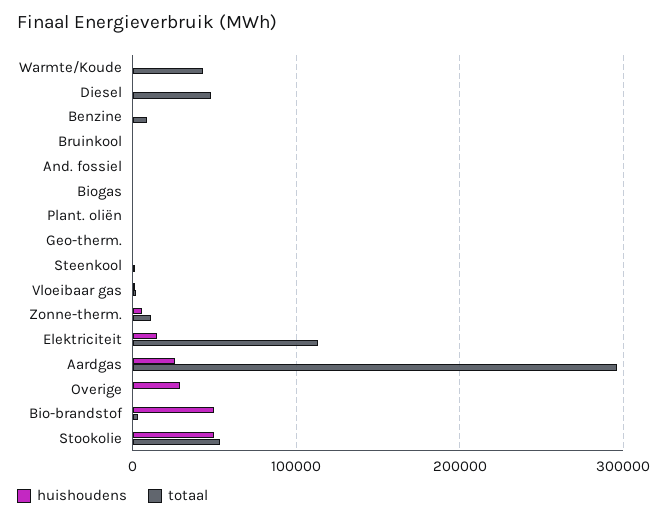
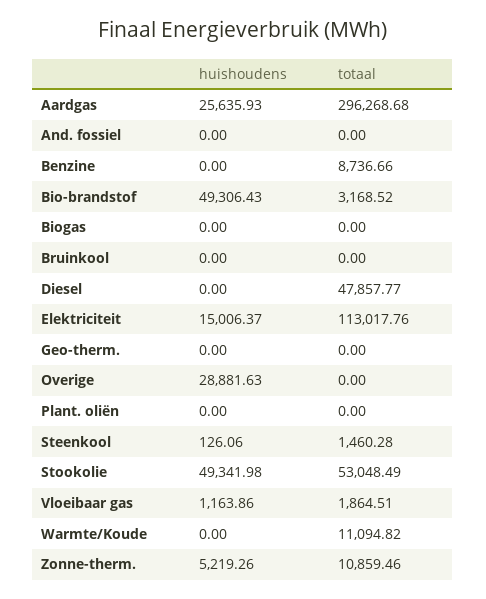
  {
    "huishoudens": {
      "Warmte/Koude": 0,
      "Diesel": 0,
      "Benzine": 0,
      "Bruinkool": 0,
      "And. fossiel": 0,
      "Biogas": 0,
      "Plant. oliën": 0,
      "Geo-therm.": 0,
      "Steenkool": 126.06,
      "Vloeibaar gas": 1163.86,
      "Zonne-therm.": 5219.26,
      "Elektriciteit": 15006.37,
      "Aardgas": 25635.93,
      "Overige": 28881.63,
      "Bio-brandstof": 49306.43,
      "Stookolie": 49341.98
    },
    "totaal": {
-     "Warmte/Koude": 40000,
+     "Warmte/Koude": 11094.82,
      "Diesel": 47857.77,
      "Benzine": 8736.66,
      "Bruinkool": 0,
      "And. fossiel": 0,
      "Biogas": 0,
      "Plant. oliën": 0,
      "Geo-therm.": 0,
      "Steenkool": 1460.28,
      "Vloeibaar gas": 1864.51,
      "Zonne-therm.": 10859.46,
      "Elektriciteit": 113017.76,
      "Aardgas": 296268.68,
      "Overige": 0,
      "Bio-brandstof": 3168.52,
      "Stookolie": 53048.49
    }
  }

